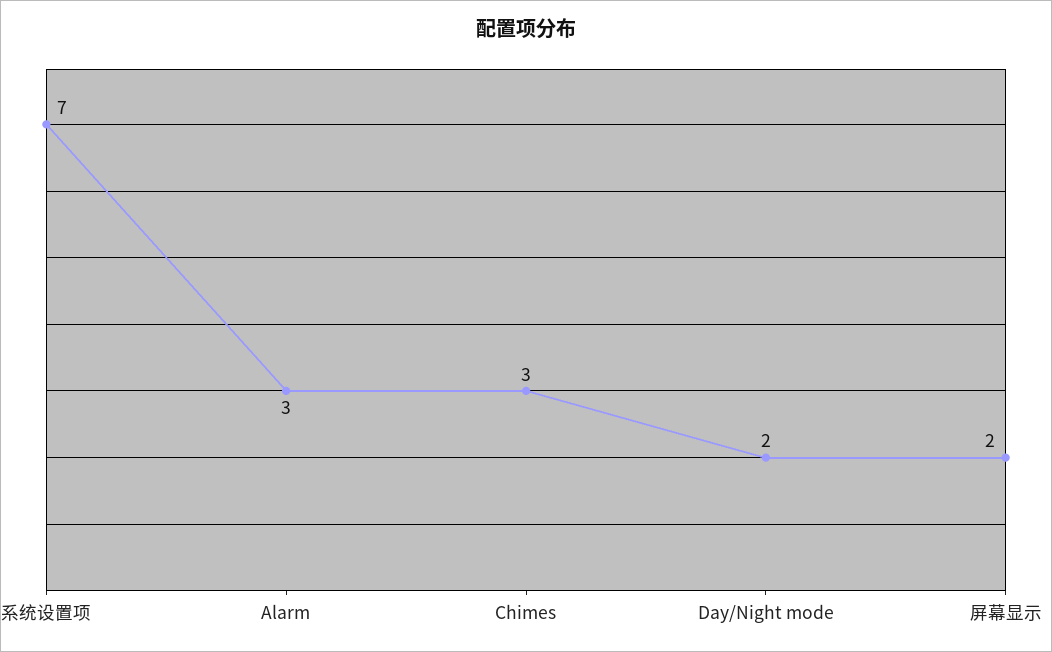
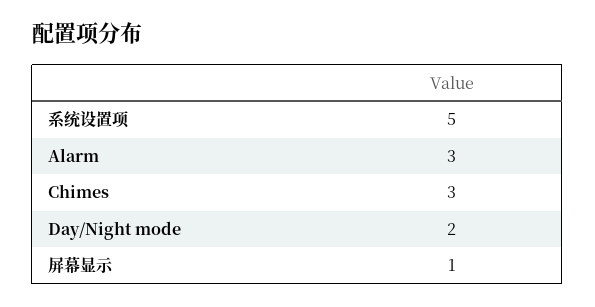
  {
-   "系统设置项": 7,
+   "系统设置项": 5,
    "Alarm": 3,
    "Chimes": 3,
    "Day/Night mode": 2,
-   "屏幕显示": 2
+   "屏幕显示": 1
  }

